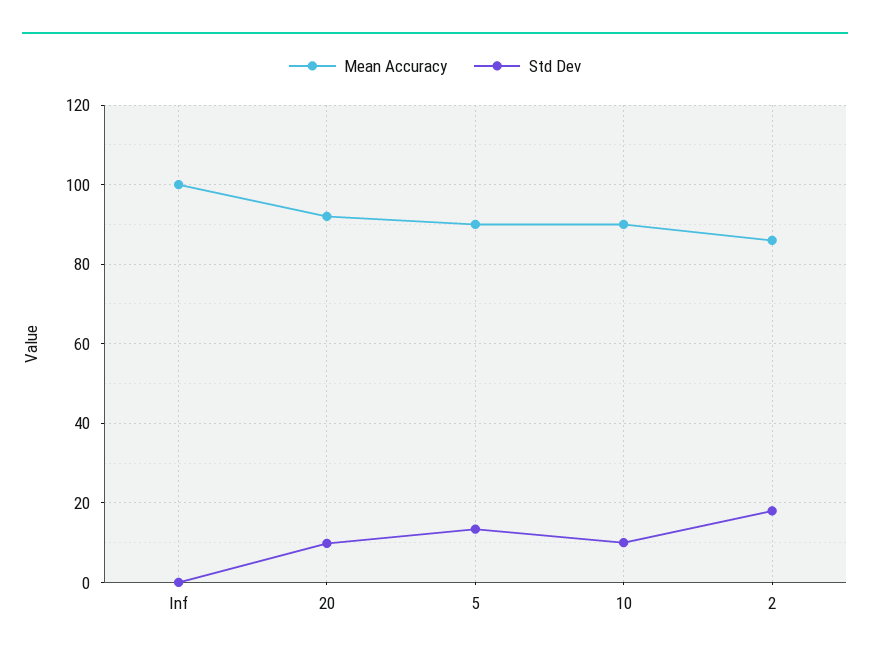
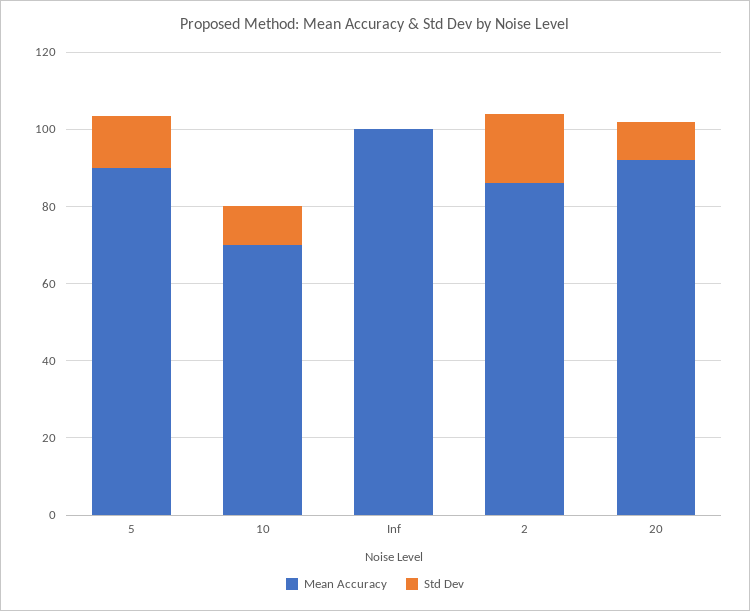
  {
    "Mean Accuracy": {
      "Inf": 100,
      "20": 92,
      "5": 90,
-     "10": 90,
+     "10": 70,
      "2": 86
    },
    "Std Dev": {
      "Inf": 0,
      "20": 10,
      "5": 14,
      "10": 10,
      "2": 18
    }
  }

